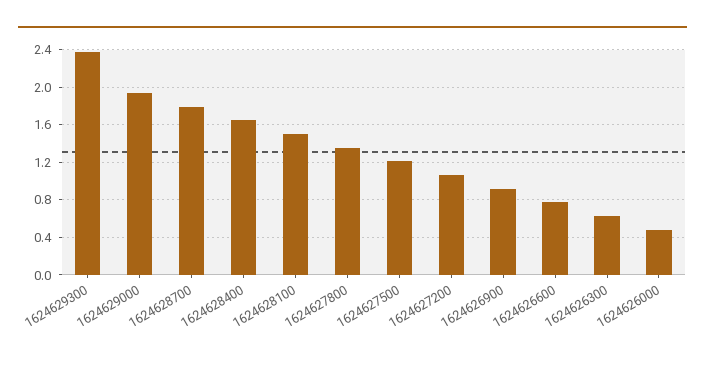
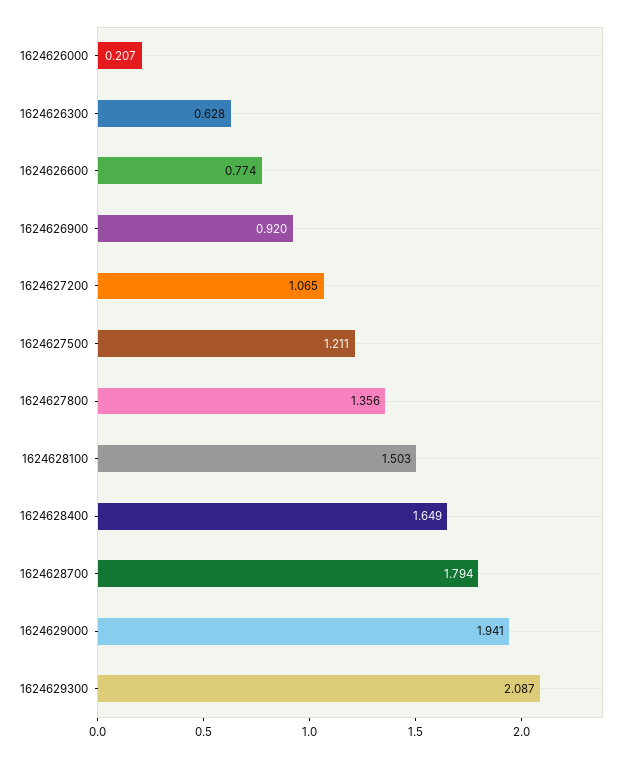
  {
-   "1624629300": 2.4,
+   "1624629300": 2.087,
    "1624629000": 1.941,
    "1624628700": 1.794,
    "1624628400": 1.649,
    "1624628100": 1.503,
    "1624627800": 1.356,
    "1624627500": 1.211,
    "1624627200": 1.065,
    "1624626900": 0.92,
    "1624626600": 0.774,
    "1624626300": 0.628,
-   "1624626000": 0.5
+   "1624626000": 0.207
  }

